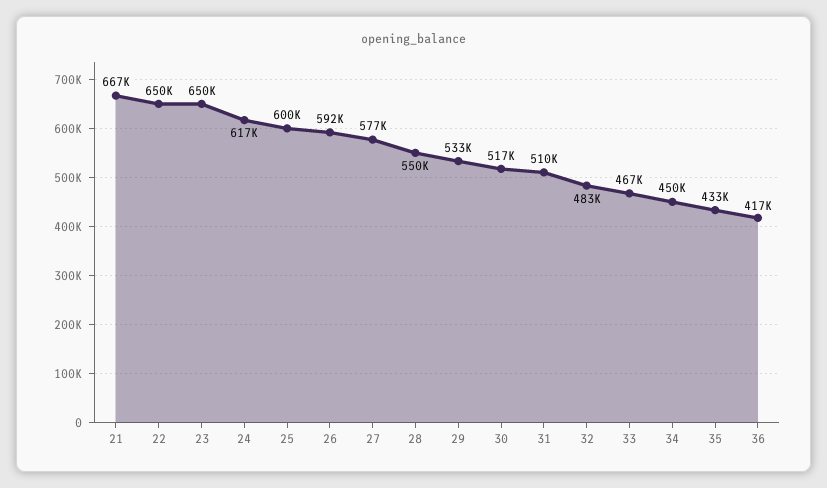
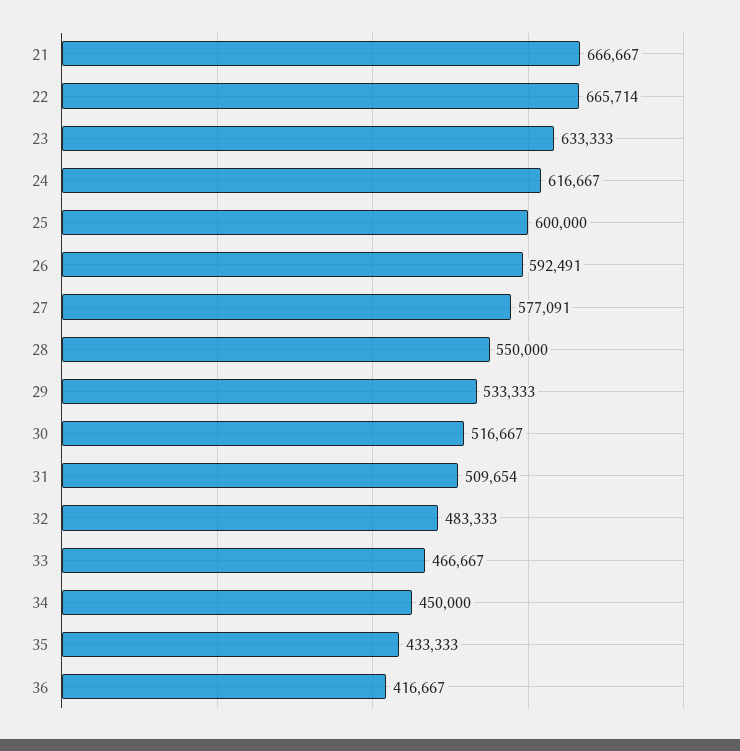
  {
    "21": 666667,
-   "22": 650000,
+   "22": 665714,
-   "23": 650000,
+   "23": 633333,
    "24": 616667,
    "25": 600000,
    "26": 592491,
    "27": 577091,
    "28": 550000,
    "29": 533333,
    "30": 516667,
    "31": 509654,
    "32": 483333,
    "33": 466667,
    "34": 450000,
    "35": 433333,
    "36": 416667
  }

